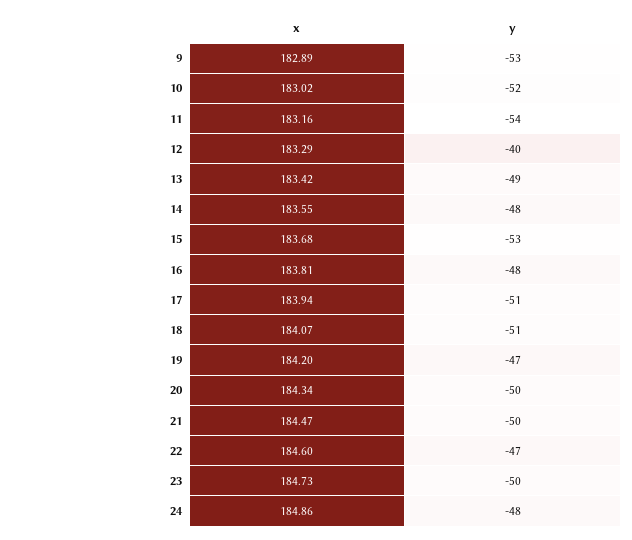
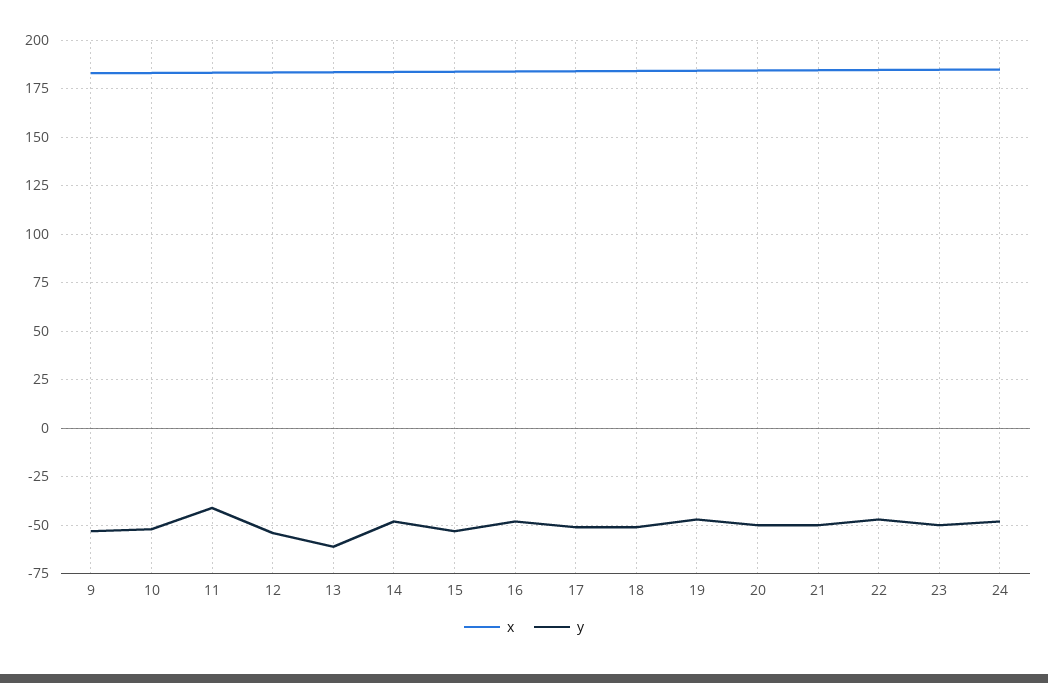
  {
    "x": {
      "9": 182.89,
      "10": 183.02,
      "11": 183.16,
      "12": 183.29,
      "13": 183.42,
      "14": 183.55,
      "15": 183.68,
      "16": 183.81,
      "17": 183.94,
      "18": 184.07,
      "19": 184.2,
      "20": 184.34,
      "21": 184.47,
      "22": 184.6,
      "23": 184.73,
      "24": 184.86
    },
    "y": {
      "9": -53,
      "10": -52,
-     "11": -54,
+     "11": -40,
-     "12": -40,
+     "12": -55,
-     "13": -49,
+     "13": -60,
      "14": -48,
      "15": -53,
      "16": -48,
      "17": -51,
      "18": -51,
      "19": -47,
      "20": -50,
      "21": -50,
      "22": -47,
      "23": -50,
      "24": -48
    }
  }

